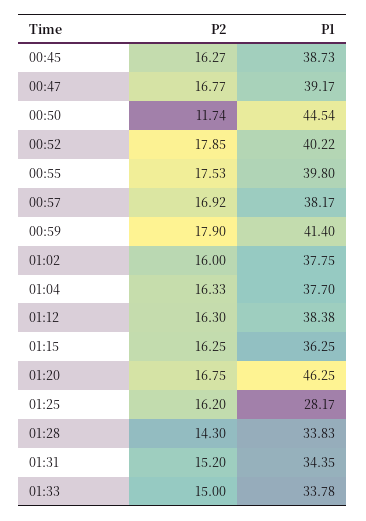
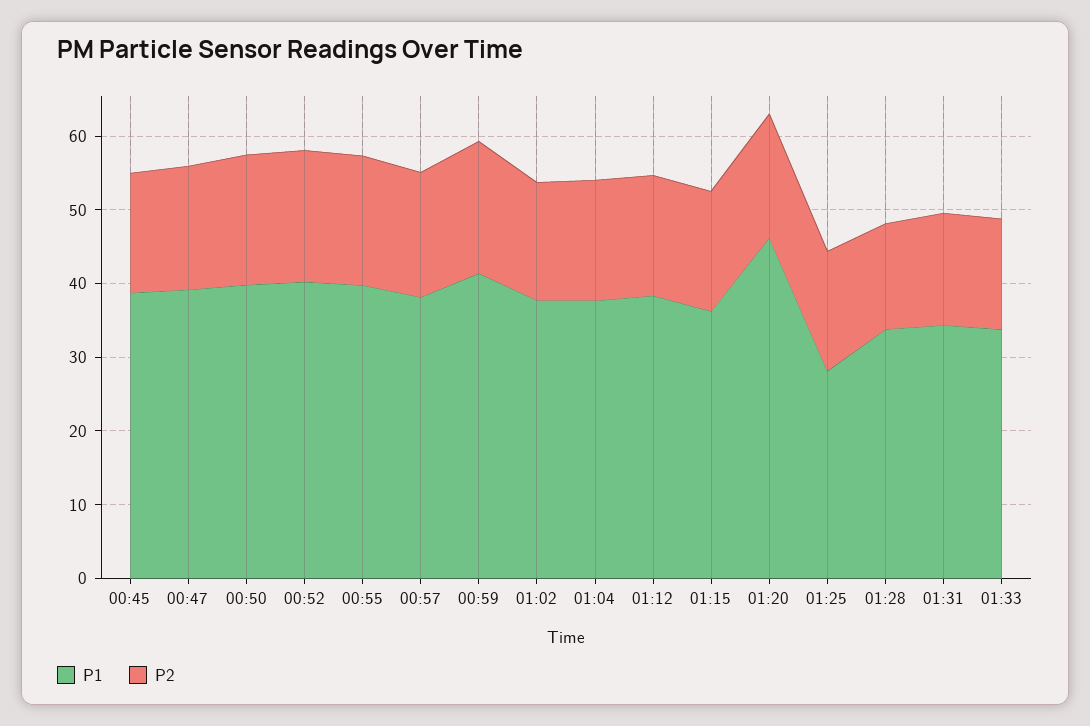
  {
    "P2": {
      "00:45": 16.27,
      "00:47": 16.77,
-     "00:50": 11.74,
+     "00:50": 18,
      "00:52": 17.85,
      "00:55": 17.53,
      "00:57": 16.92,
      "00:59": 17.9,
      "01:02": 16,
      "01:04": 16.33,
      "01:12": 16.3,
      "01:15": 16.25,
      "01:20": 16.75,
      "01:25": 16.2,
      "01:28": 14.3,
      "01:31": 15.2,
      "01:33": 15
    },
    "P1": {
      "00:45": 38.73,
      "00:47": 39.17,
-     "00:50": 44.54,
+     "00:50": 40,
      "00:52": 40.22,
      "00:55": 39.8,
      "00:57": 38.17,
      "00:59": 41.4,
      "01:02": 37.75,
      "01:04": 37.7,
      "01:12": 38.38,
      "01:15": 36.25,
      "01:20": 46.25,
      "01:25": 28.17,
      "01:28": 33.83,
      "01:31": 34.35,
      "01:33": 33.78
    }
  }

